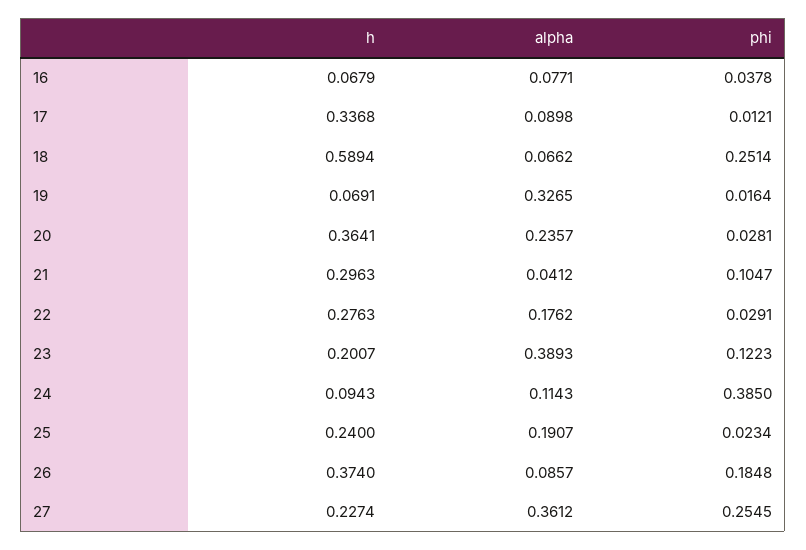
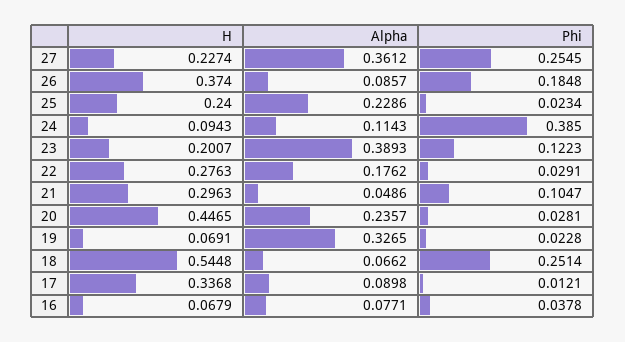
  {
    "h": {
      "16": 0.0679,
      "17": 0.3368,
-     "18": 0.5894,
+     "18": 0.5448,
      "19": 0.0691,
-     "20": 0.3641,
+     "20": 0.4465,
      "21": 0.2963,
      "22": 0.2763,
      "23": 0.2007,
      "24": 0.0943,
      "25": 0.24,
      "26": 0.374,
      "27": 0.2274
    },
    "alpha": {
      "16": 0.0771,
      "17": 0.0898,
      "18": 0.0662,
      "19": 0.3265,
      "20": 0.2357,
-     "21": 0.0412,
+     "21": 0.0486,
      "22": 0.1762,
      "23": 0.3893,
      "24": 0.1143,
-     "25": 0.1907,
+     "25": 0.2286,
      "26": 0.0857,
      "27": 0.3612
    },
    "phi": {
      "16": 0.0378,
      "17": 0.0121,
      "18": 0.2514,
-     "19": 0.0164,
+     "19": 0.0228,
      "20": 0.0281,
      "21": 0.1047,
      "22": 0.0291,
      "23": 0.1223,
      "24": 0.385,
      "25": 0.0234,
      "26": 0.1848,
      "27": 0.2545
    }
  }

